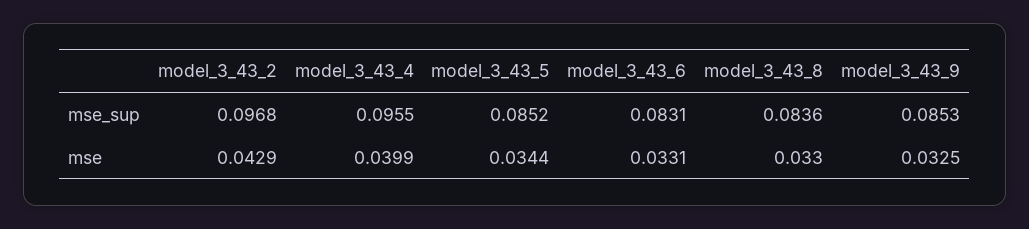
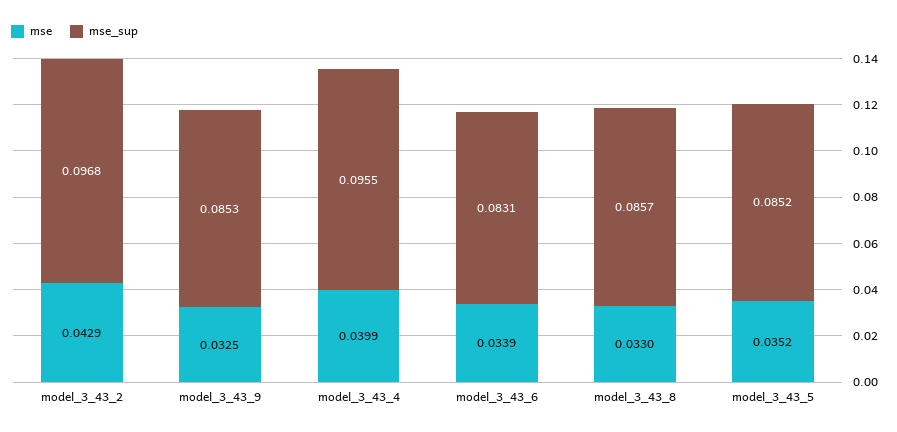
  {
    "mse_sup": {
      "model_3_43_2": 0.0968,
      "model_3_43_4": 0.0955,
      "model_3_43_5": 0.0852,
      "model_3_43_6": 0.0831,
-     "model_3_43_8": 0.0836,
+     "model_3_43_8": 0.0857,
      "model_3_43_9": 0.0853
    },
    "mse": {
      "model_3_43_2": 0.0429,
      "model_3_43_4": 0.0399,
-     "model_3_43_5": 0.0344,
+     "model_3_43_5": 0.0352,
-     "model_3_43_6": 0.0331,
+     "model_3_43_6": 0.0339,
      "model_3_43_8": 0.033,
      "model_3_43_9": 0.0325
    }
  }

